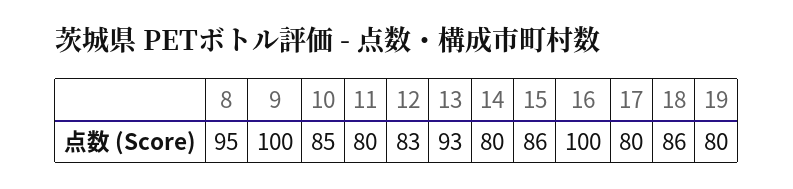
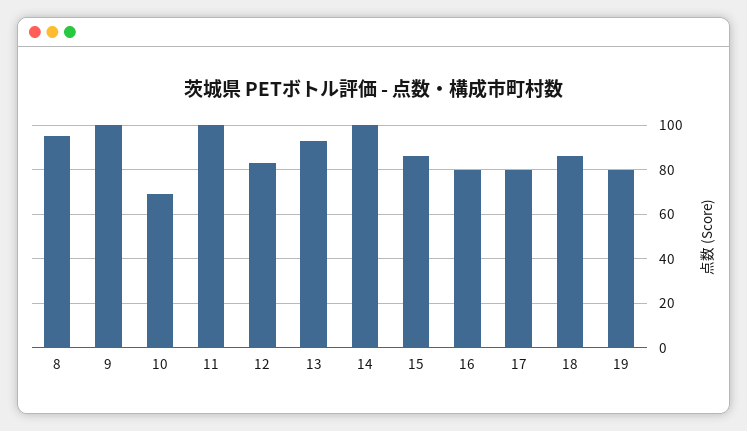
  {
    "8": 95,
    "9": 100,
-   "10": 85,
+   "10": 70,
-   "11": 80,
+   "11": 100,
    "12": 83,
    "13": 93,
-   "14": 80,
+   "14": 100,
    "15": 86,
-   "16": 100,
+   "16": 80,
    "17": 80,
    "18": 86,
    "19": 80
  }

